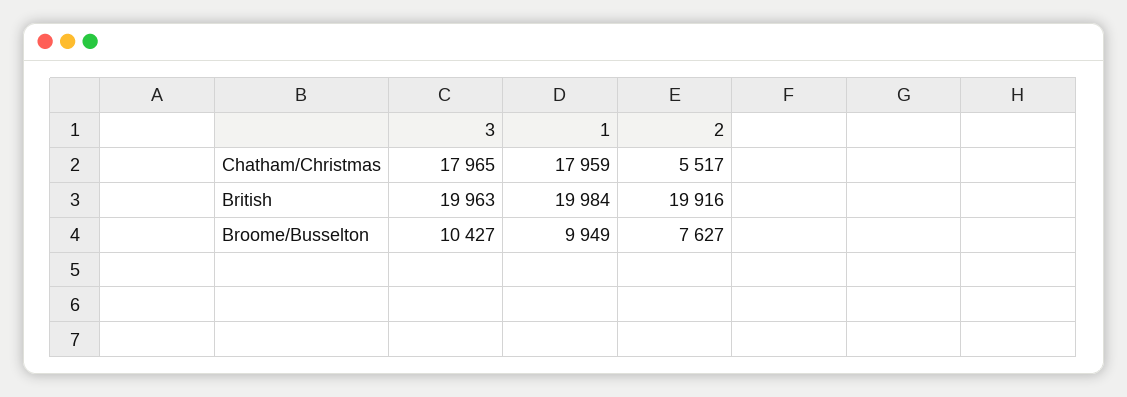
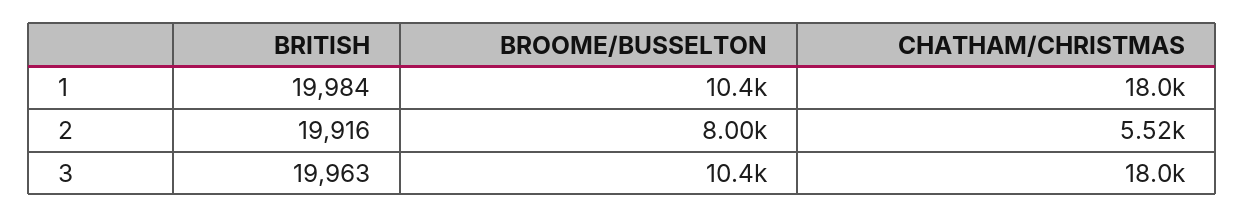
  {
    "3": {
      "Chatham/Christmas": 17965,
      "British": 19963,
      "Broome/Busselton": 10427
    },
    "1": {
      "Chatham/Christmas": 17959,
      "British": 19984,
-     "Broome/Busselton": 9949
+     "Broome/Busselton": 10400
    },
    "2": {
      "Chatham/Christmas": 5517,
      "British": 19916,
-     "Broome/Busselton": 7627
+     "Broome/Busselton": 8000
    }
  }

